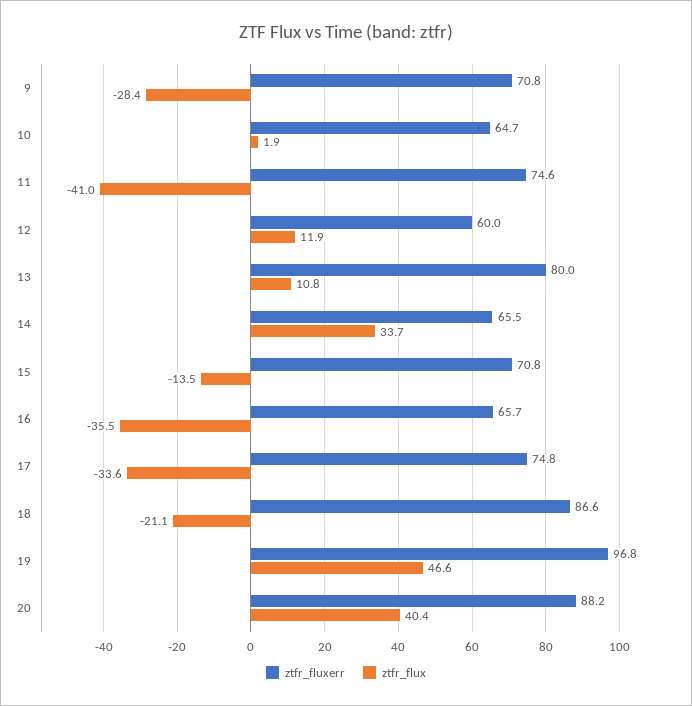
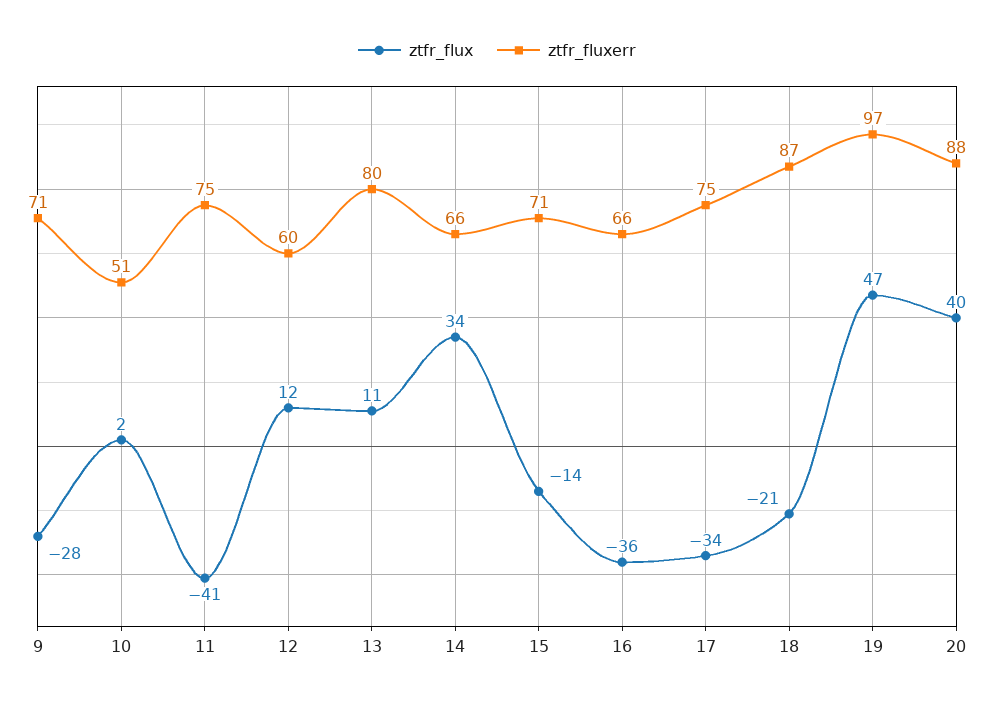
  {
    "ztfr_fluxerr": {
      "9": 70.8,
-     "10": 64.7,
+     "10": 51,
      "11": 74.6,
      "12": 60,
      "13": 80,
      "14": 65.5,
      "15": 70.8,
      "16": 65.7,
      "17": 74.8,
      "18": 86.6,
      "19": 96.8,
      "20": 88.2
    },
    "ztfr_flux": {
      "9": -28.4,
      "10": 1.9,
      "11": -41,
      "12": 11.9,
      "13": 10.8,
      "14": 33.7,
      "15": -13.5,
      "16": -35.5,
      "17": -33.6,
      "18": -21.1,
      "19": 46.6,
      "20": 40.4
    }
  }

